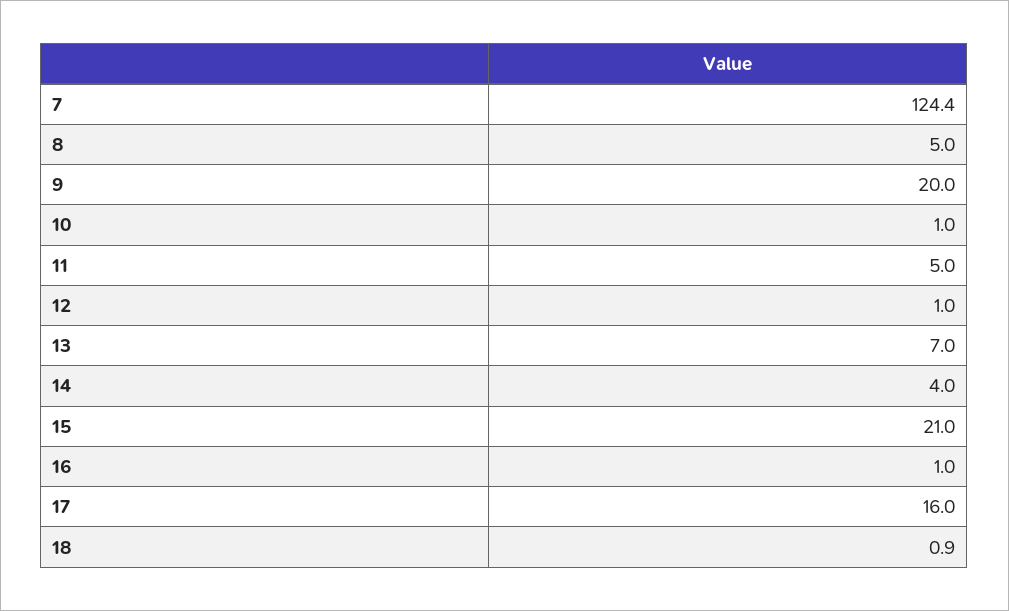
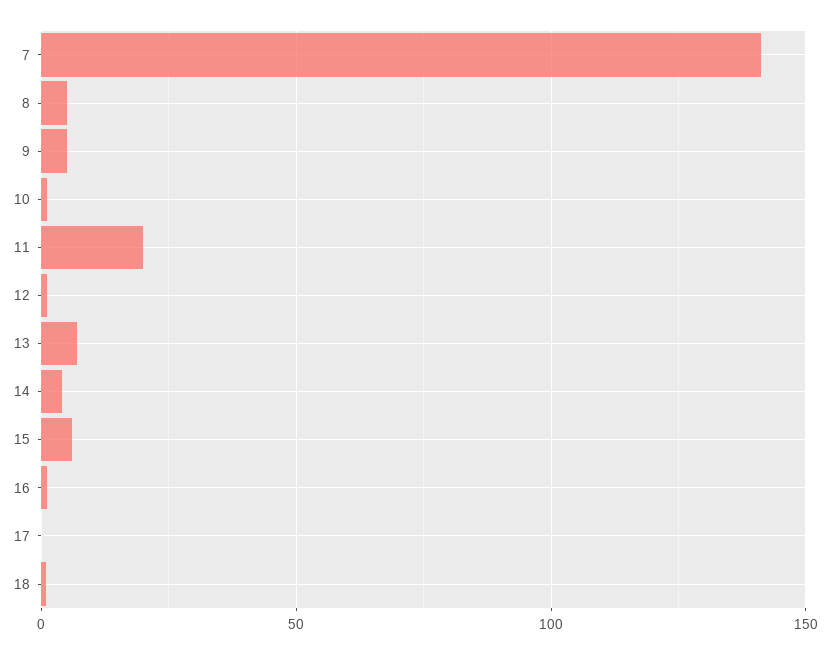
  {
-   "7": 124.4,
+   "7": 140,
    "8": 5,
-   "9": 20,
+   "9": 5,
    "10": 1,
-   "11": 5,
+   "11": 20,
    "12": 1,
    "13": 7,
    "14": 4,
-   "15": 21,
+   "15": 5,
    "16": 1,
-   "17": 16,
+   "17": 0,
    "18": 0.9
  }

